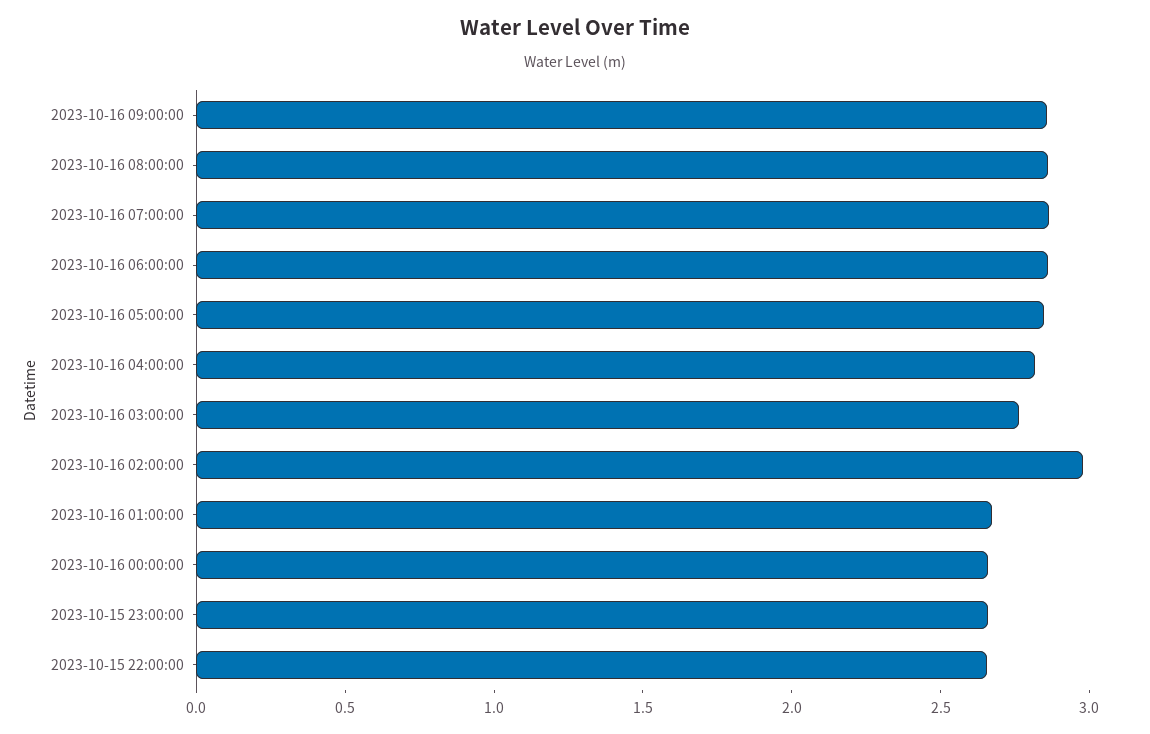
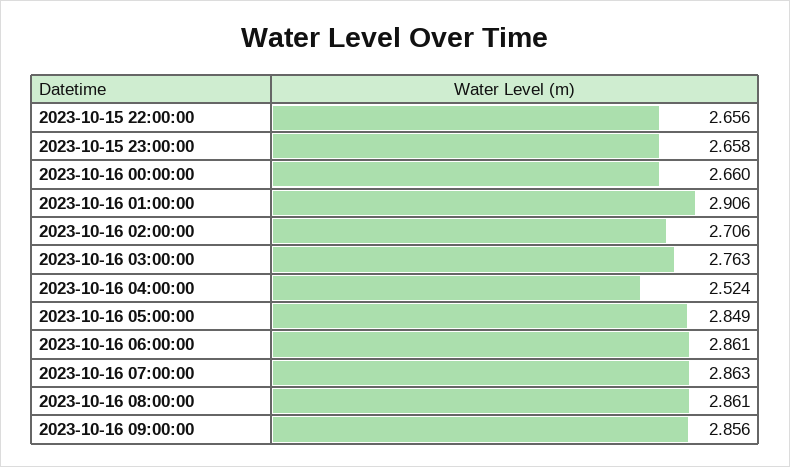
  {
    "2023-10-16 09:00:00": 2.856,
    "2023-10-16 08:00:00": 2.861,
    "2023-10-16 07:00:00": 2.863,
    "2023-10-16 06:00:00": 2.861,
    "2023-10-16 05:00:00": 2.849,
-   "2023-10-16 04:00:00": 2.8,
+   "2023-10-16 04:00:00": 2.524,
    "2023-10-16 03:00:00": 2.763,
-   "2023-10-16 02:00:00": 3,
+   "2023-10-16 02:00:00": 2.706,
-   "2023-10-16 01:00:00": 2.7,
+   "2023-10-16 01:00:00": 2.906,
    "2023-10-16 00:00:00": 2.66,
    "2023-10-15 23:00:00": 2.658,
    "2023-10-15 22:00:00": 2.656
  }

